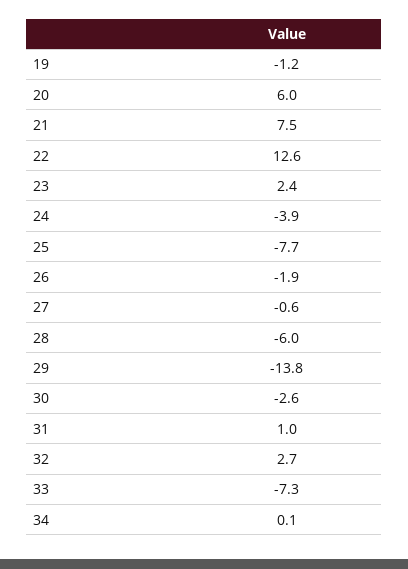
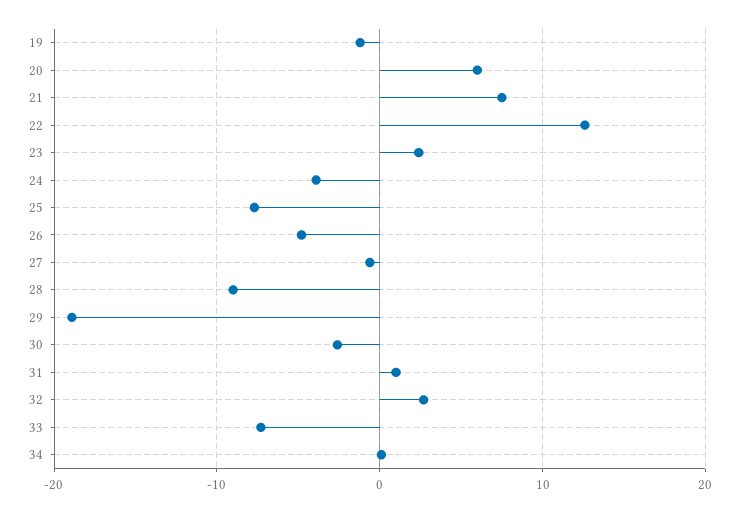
  {
    "19": -1.2,
    "20": 6,
    "21": 7.5,
    "22": 12.6,
    "23": 2.4,
    "24": -3.9,
    "25": -7.7,
-   "26": -1.9,
+   "26": -5,
    "27": -0.6,
-   "28": -6,
+   "28": -9,
-   "29": -13.8,
+   "29": -19,
    "30": -2.6,
    "31": 1,
    "32": 2.7,
    "33": -7.3,
    "34": 0.1
  }

